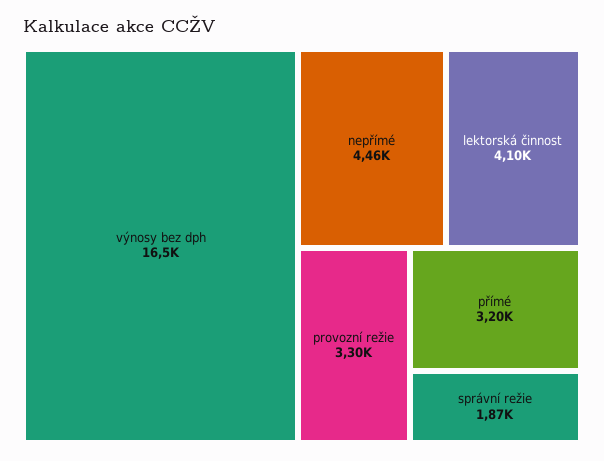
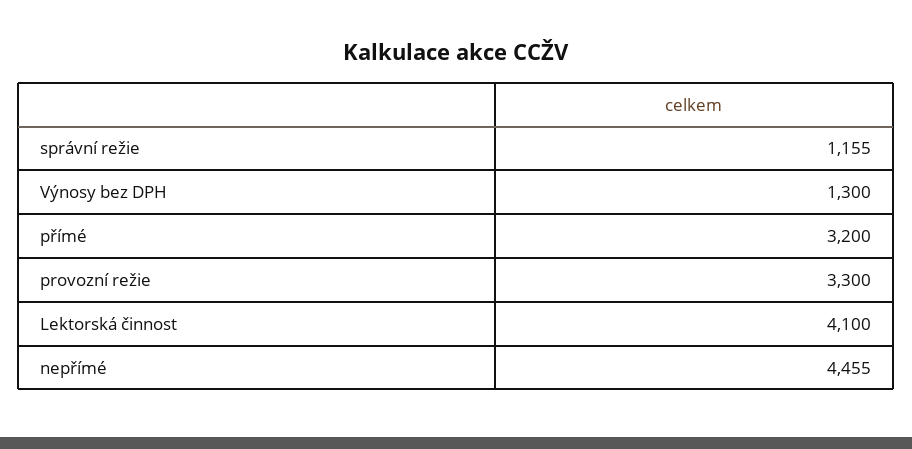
  {
-   "výnosy bez dph": 16500,
+   "výnosy bez dph": 1300,
    "nepřímé": 4455,
    "lektorská činnost": 4100,
    "provozní režie": 3300,
    "přímé": 3200,
-   "správní režie": 1870
+   "správní režie": 1155
  }

